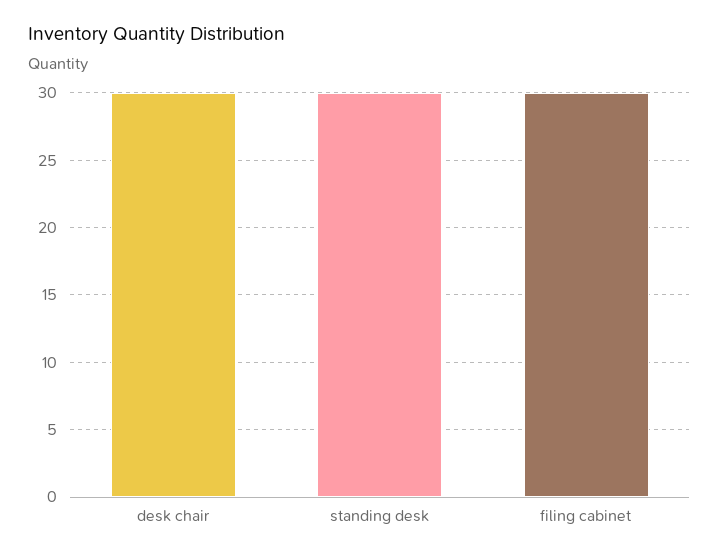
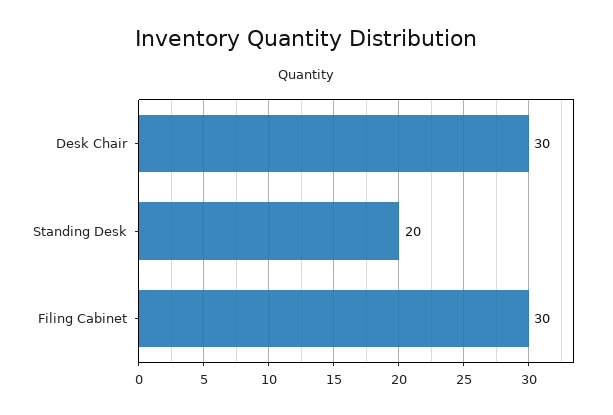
  {
    "desk chair": 30,
-   "standing desk": 30,
+   "standing desk": 20,
    "filing cabinet": 30
  }

